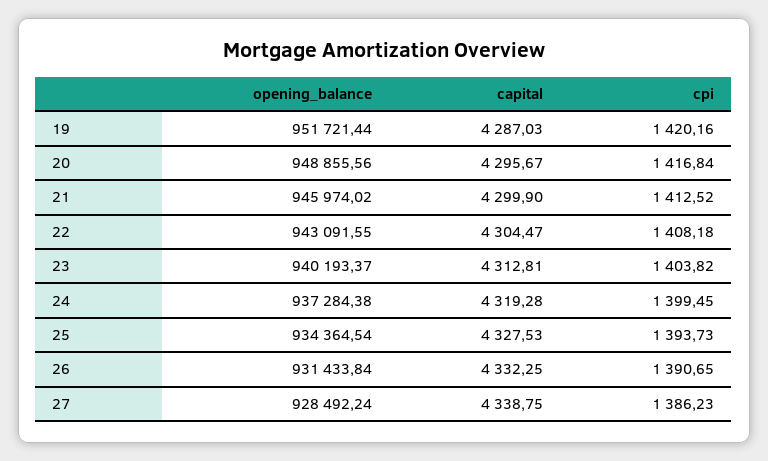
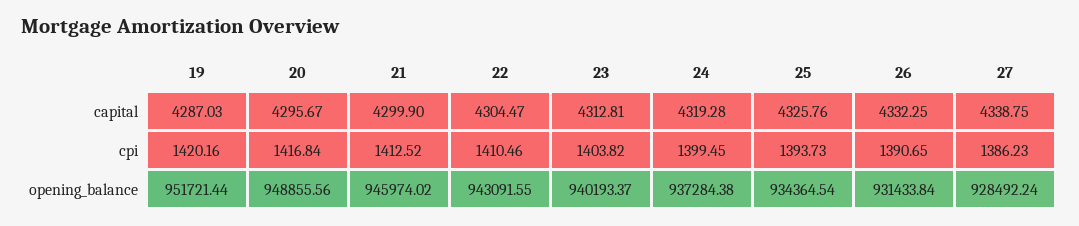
  {
    "opening_balance": {
      "19": 951721.44,
      "20": 948855.56,
      "21": 945974.02,
      "22": 943091.55,
      "23": 940193.37,
      "24": 937284.38,
      "25": 934364.54,
      "26": 931433.84,
      "27": 928492.24
    },
    "capital": {
      "19": 4287.03,
      "20": 4295.67,
      "21": 4299.9,
      "22": 4304.47,
      "23": 4312.81,
      "24": 4319.28,
-     "25": 4327.53,
+     "25": 4325.76,
      "26": 4332.25,
      "27": 4338.75
    },
    "cpi": {
      "19": 1420.16,
      "20": 1416.84,
      "21": 1412.52,
-     "22": 1408.18,
+     "22": 1410.46,
      "23": 1403.82,
      "24": 1399.45,
      "25": 1393.73,
      "26": 1390.65,
      "27": 1386.23
    }
  }

